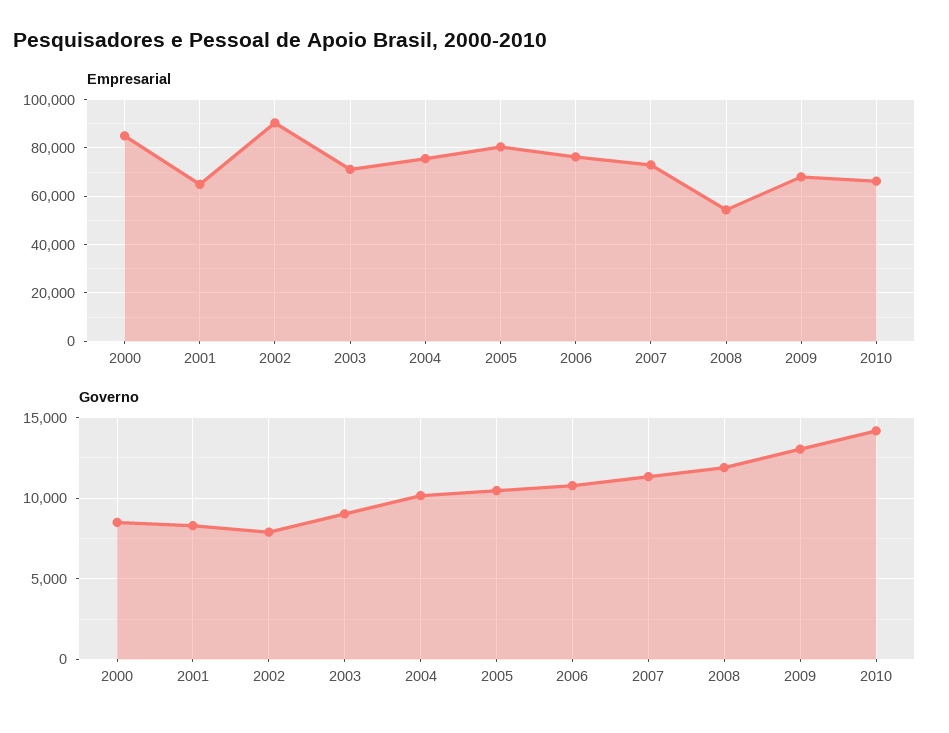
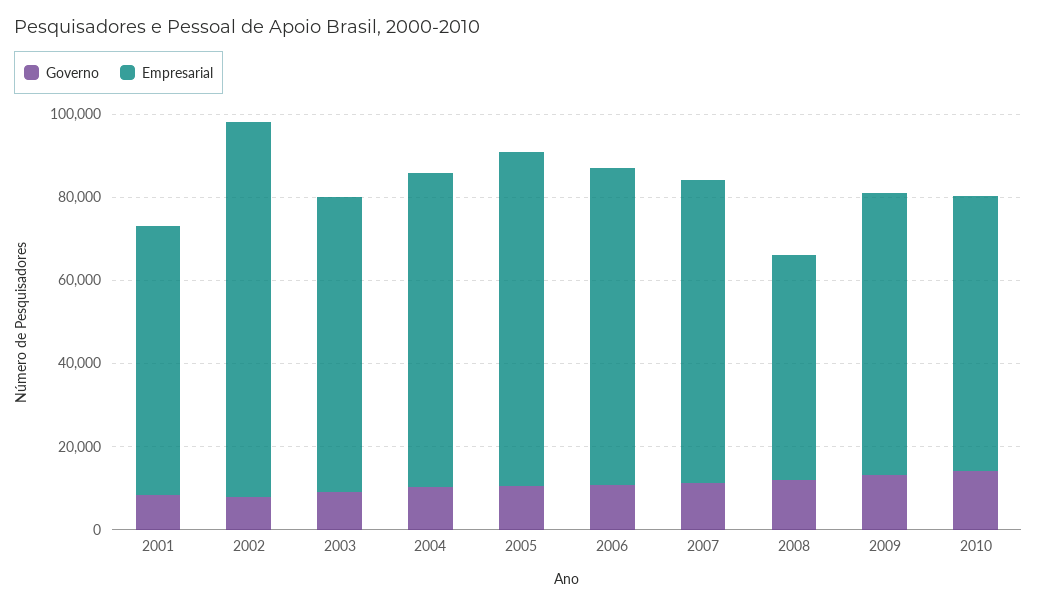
  {
    "Empresarial": {
-     "2000": 85000,
      "2001": 65000,
      "2002": 90000,
      "2003": 70000,
      "2004": 75000,
      "2005": 80000,
      "2006": 77500,
      "2007": 72500,
      "2008": 55000,
      "2009": 67500,
      "2010": 65000
    },
    "Governo": {
-     "2000": 8500,
      "2001": 8500,
      "2002": 8000,
      "2003": 9000,
      "2004": 10000,
      "2005": 10500,
      "2006": 11000,
      "2007": 11500,
      "2008": 12000,
      "2009": 13000,
      "2010": 14000
    }
  }

